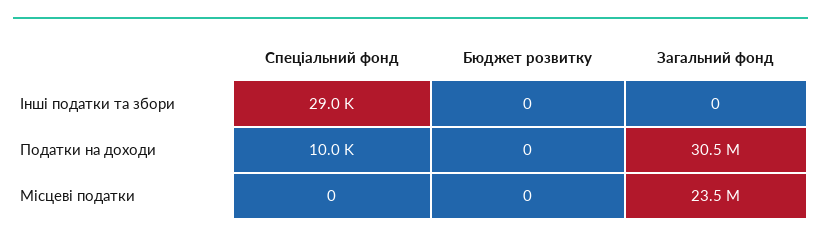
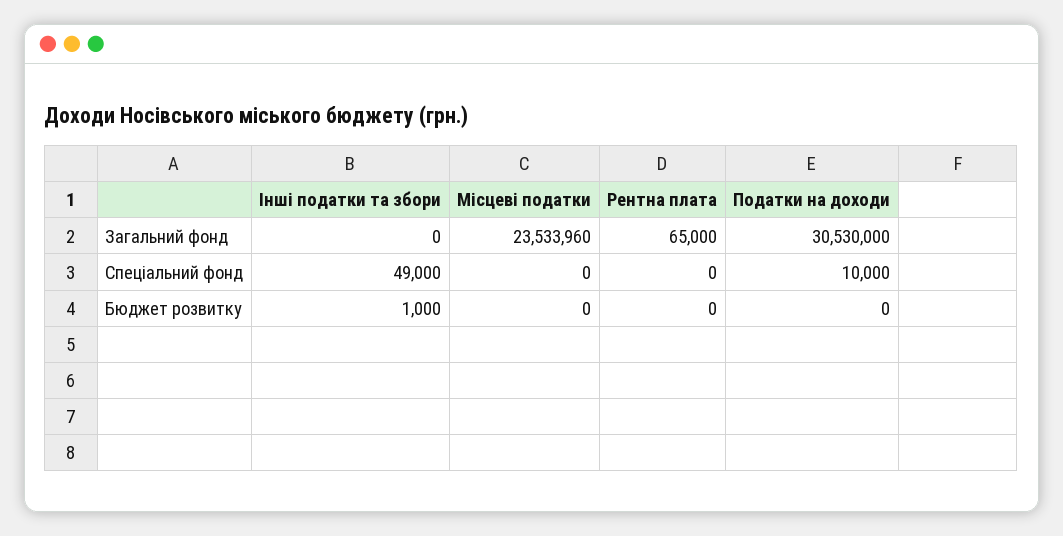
  {
    "Спеціальний фонд": {
-     "Інші податки та збори": 29000,
+     "Інші податки та збори": 49000,
      "Податки на доходи": 10000,
-     "Місцеві податки": 0
+     "Місцеві податки": 0,
+     "Рентна плата": 0
    },
    "Бюджет розвитку": {
-     "Інші податки та збори": 0,
+     "Інші податки та збори": 1000,
      "Податки на доходи": 0,
-     "Місцеві податки": 0
+     "Місцеві податки": 0,
+     "Рентна плата": 0
    },
    "Загальний фонд": {
      "Інші податки та збори": 0,
      "Податки на доходи": 30530000,
-     "Місцеві податки": 23533960
+     "Місцеві податки": 23533960,
+     "Рентна плата": 65000
    }
  }

